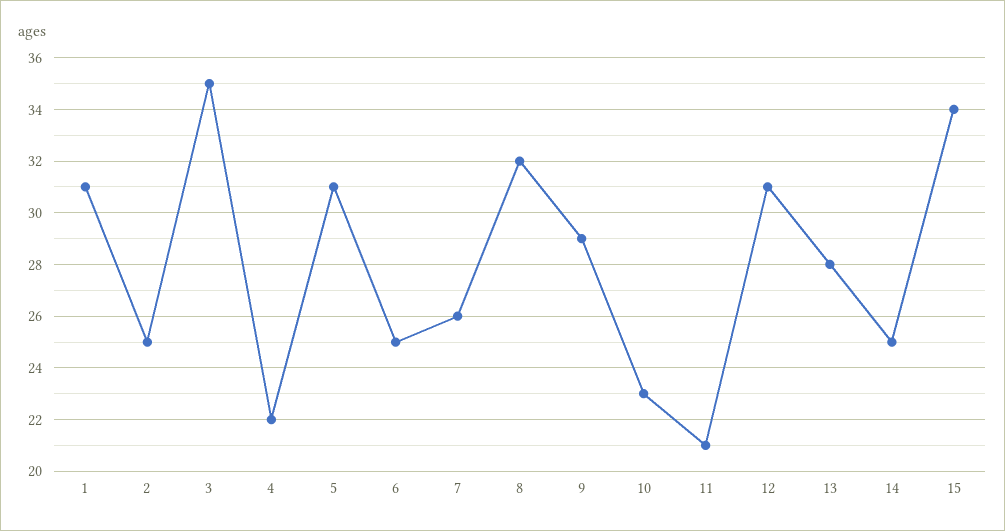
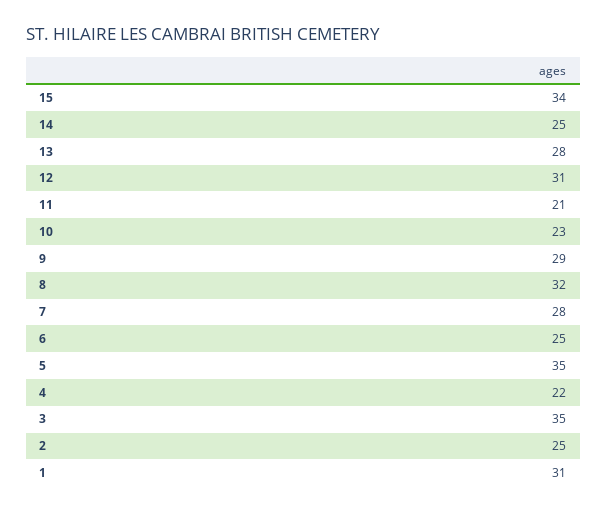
  {
    "1": 31,
    "2": 25,
    "3": 35,
    "4": 22,
-   "5": 31,
+   "5": 35,
    "6": 25,
-   "7": 26,
+   "7": 28,
    "8": 32,
    "9": 29,
    "10": 23,
    "11": 21,
    "12": 31,
    "13": 28,
    "14": 25,
    "15": 34
  }

